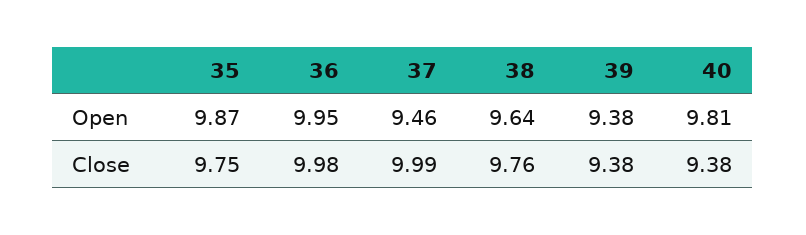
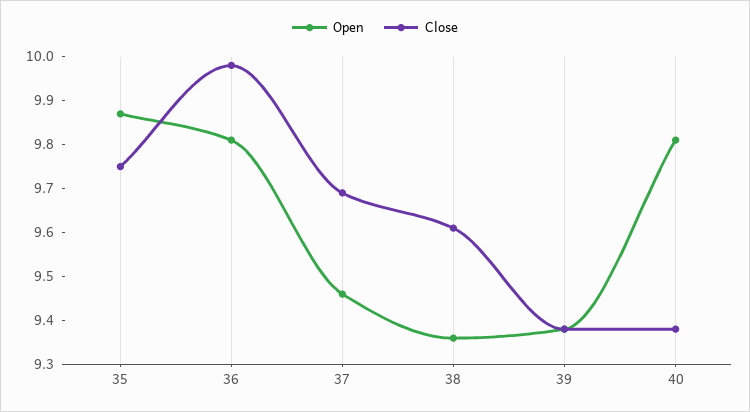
  {
    "Open": {
      "35": 9.87,
-     "36": 9.95,
+     "36": 9.8,
      "37": 9.46,
-     "38": 9.64,
+     "38": 9.35,
      "39": 9.38,
      "40": 9.81
    },
    "Close": {
      "35": 9.75,
      "36": 9.98,
-     "37": 9.99,
+     "37": 9.7,
-     "38": 9.76,
+     "38": 9.6,
      "39": 9.38,
      "40": 9.38
    }
  }

